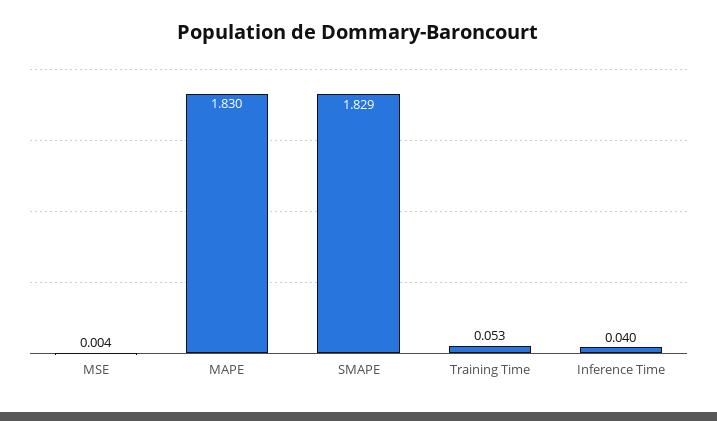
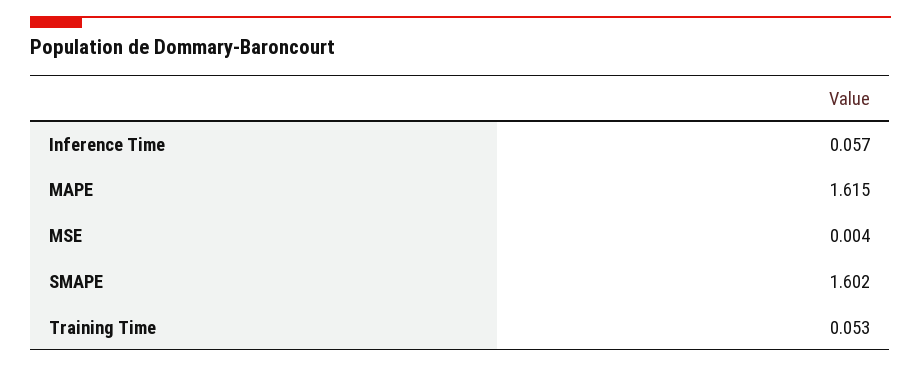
  {
    "MSE": 0.004,
-   "MAPE": 1.83,
+   "MAPE": 1.615,
-   "SMAPE": 1.829,
+   "SMAPE": 1.602,
    "Training Time": 0.053,
-   "Inference Time": 0.04
+   "Inference Time": 0.057
  }

